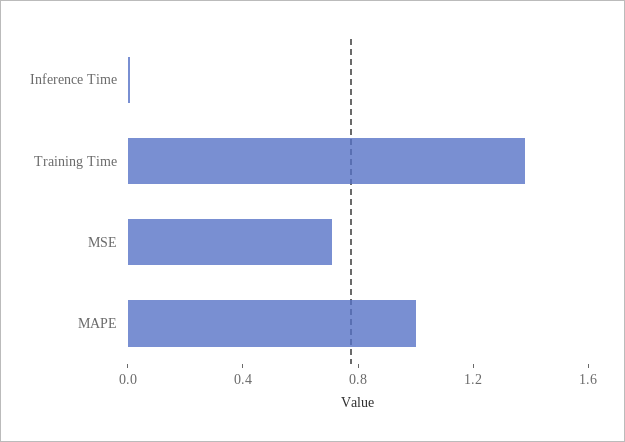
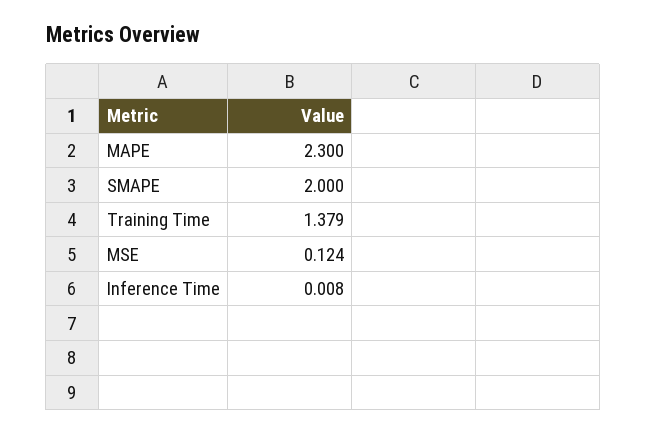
  {
    "Inference Time": 0.008,
    "Training Time": 1.379,
-   "MSE": 0.7,
+   "MSE": 0.124,
-   "MAPE": 1
+   "MAPE": 2.3,
+   "SMAPE": 2
  }

